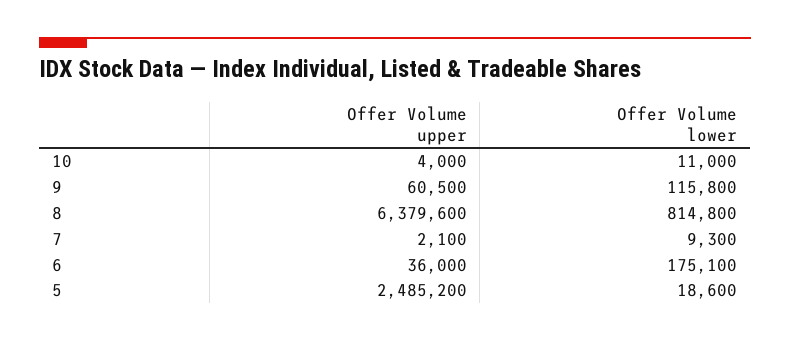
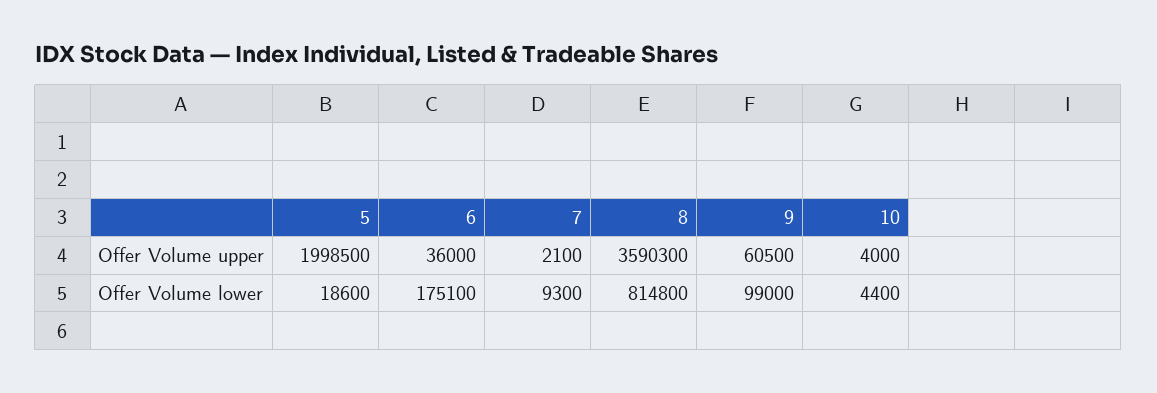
  {
    "Offer Volume upper": {
      "10": 4000,
      "9": 60500,
-     "8": 6379600,
+     "8": 3590300,
      "7": 2100,
      "6": 36000,
-     "5": 2485200
+     "5": 1998500
    },
    "Offer Volume lower": {
-     "10": 11000,
+     "10": 4400,
-     "9": 115800,
+     "9": 99000,
      "8": 814800,
      "7": 9300,
      "6": 175100,
      "5": 18600
    }
  }

